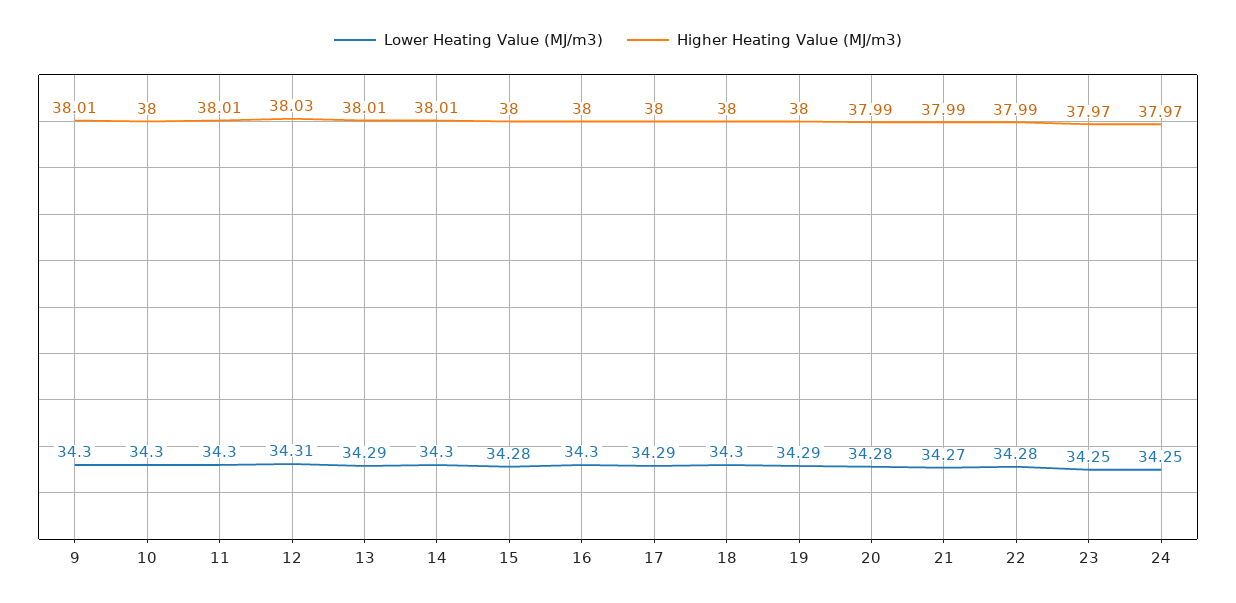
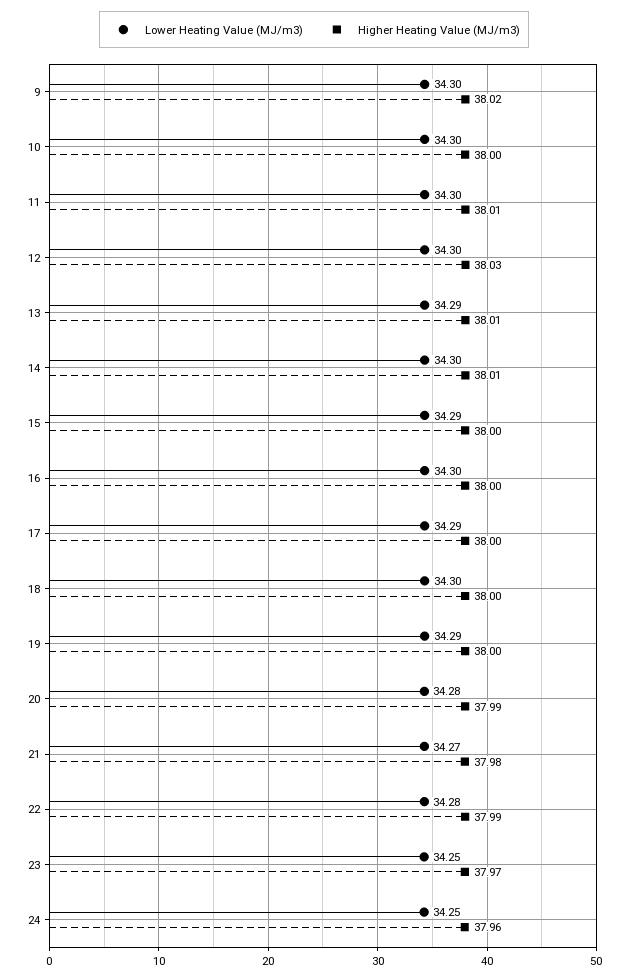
  {
    "Lower Heating Value (MJ/m3)": {
      "9": 34.3,
      "10": 34.3,
      "11": 34.3,
-     "12": 34.31,
+     "12": 34.3,
      "13": 34.29,
      "14": 34.3,
-     "15": 34.28,
+     "15": 34.29,
      "16": 34.3,
      "17": 34.29,
      "18": 34.3,
      "19": 34.29,
      "20": 34.28,
      "21": 34.27,
      "22": 34.28,
      "23": 34.25,
      "24": 34.25
    },
    "Higher Heating Value (MJ/m3)": {
-     "9": 38.01,
+     "9": 38.02,
      "10": 38,
      "11": 38.01,
      "12": 38.03,
      "13": 38.01,
      "14": 38.01,
      "15": 38,
      "16": 38,
      "17": 38,
      "18": 38,
      "19": 38,
      "20": 37.99,
-     "21": 37.99,
+     "21": 37.98,
      "22": 37.99,
      "23": 37.97,
-     "24": 37.97
+     "24": 37.96
    }
  }

